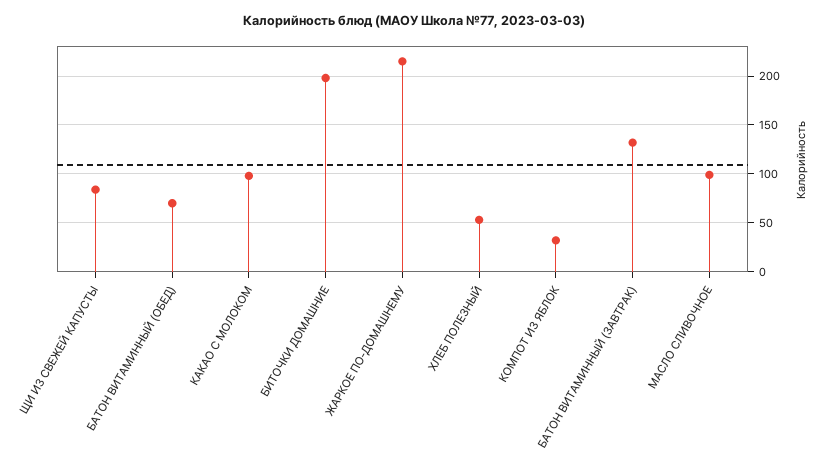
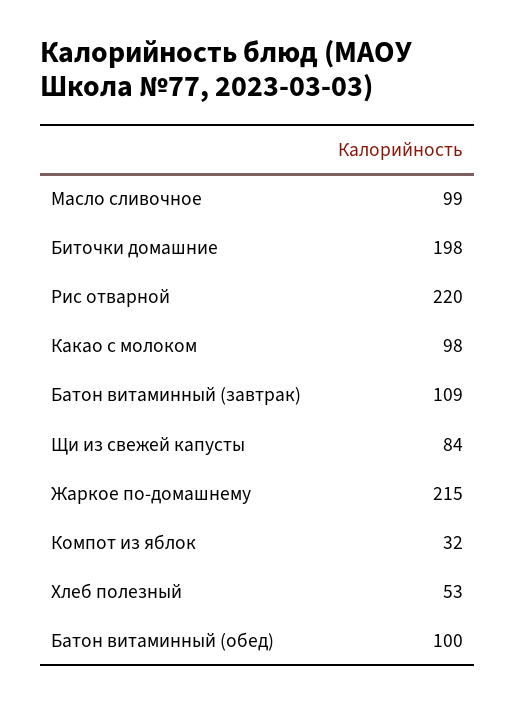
  {
    "ЩИ ИЗ СВЕЖЕЙ КАПУСТЫ": 84,
-   "БАТОН ВИТАМИННЫЙ (ОБЕД)": 70,
+   "БАТОН ВИТАМИННЫЙ (ОБЕД)": 100,
    "КАКАО С МОЛОКОМ": 98,
    "БИТОЧКИ ДОМАШНИЕ": 198,
    "ЖАРКОЕ ПО-ДОМАШНЕМУ": 215,
    "ХЛЕБ ПОЛЕЗНЫЙ": 53,
    "КОМПОТ ИЗ ЯБЛОК": 32,
-   "БАТОН ВИТАМИННЫЙ (ЗАВТРАК)": 130,
+   "БАТОН ВИТАМИННЫЙ (ЗАВТРАК)": 109,
-   "МАСЛО СЛИВОЧНОЕ": 99
+   "МАСЛО СЛИВОЧНОЕ": 99,
+   "Рис отварной": 220
  }

